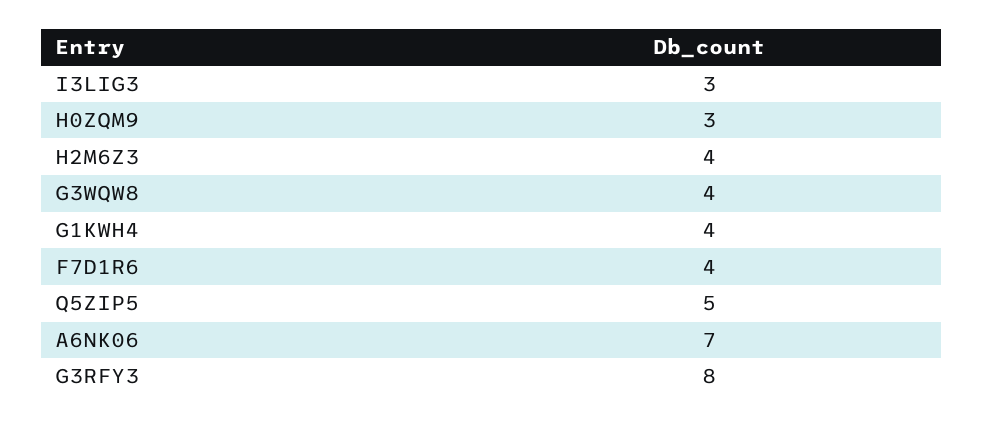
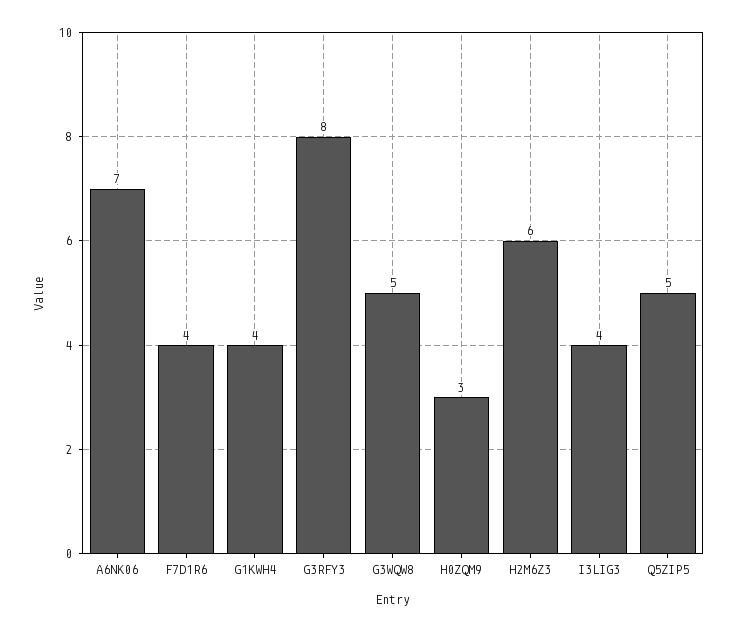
  {
-   "I3LIG3": 3,
+   "I3LIG3": 4,
    "H0ZQM9": 3,
-   "H2M6Z3": 4,
+   "H2M6Z3": 6,
-   "G3WQW8": 4,
+   "G3WQW8": 5,
    "G1KWH4": 4,
    "F7D1R6": 4,
    "Q5ZIP5": 5,
    "A6NK06": 7,
    "G3RFY3": 8
  }

